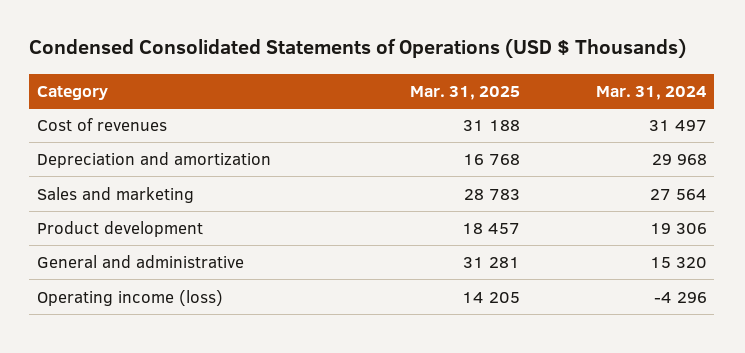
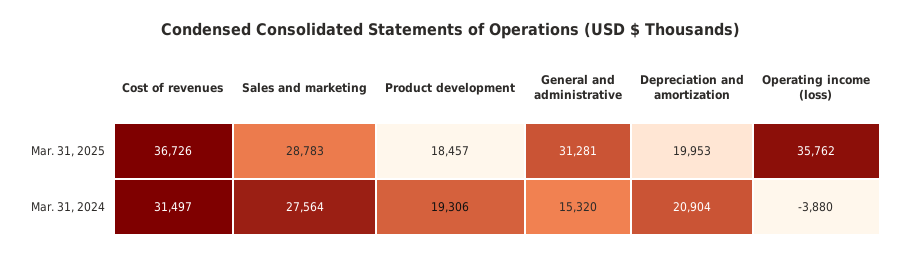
  {
    "Mar. 31, 2025": {
-     "Cost of revenues": 31188,
+     "Cost of revenues": 36726,
-     "Depreciation and amortization": 16768,
+     "Depreciation and amortization": 19953,
      "Sales and marketing": 28783,
      "Product development": 18457,
      "General and administrative": 31281,
-     "Operating income (loss)": 14205
+     "Operating income (loss)": 35762
    },
    "Mar. 31, 2024": {
      "Cost of revenues": 31497,
-     "Depreciation and amortization": 29968,
+     "Depreciation and amortization": 20904,
      "Sales and marketing": 27564,
      "Product development": 19306,
      "General and administrative": 15320,
-     "Operating income (loss)": -4296
+     "Operating income (loss)": -3880
    }
  }

